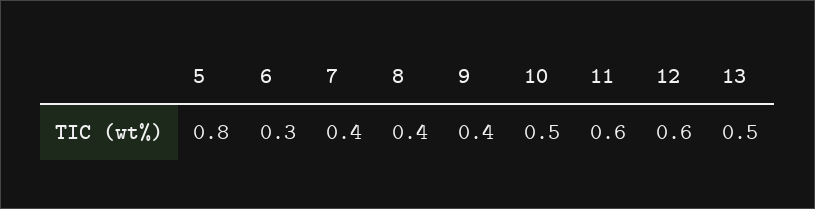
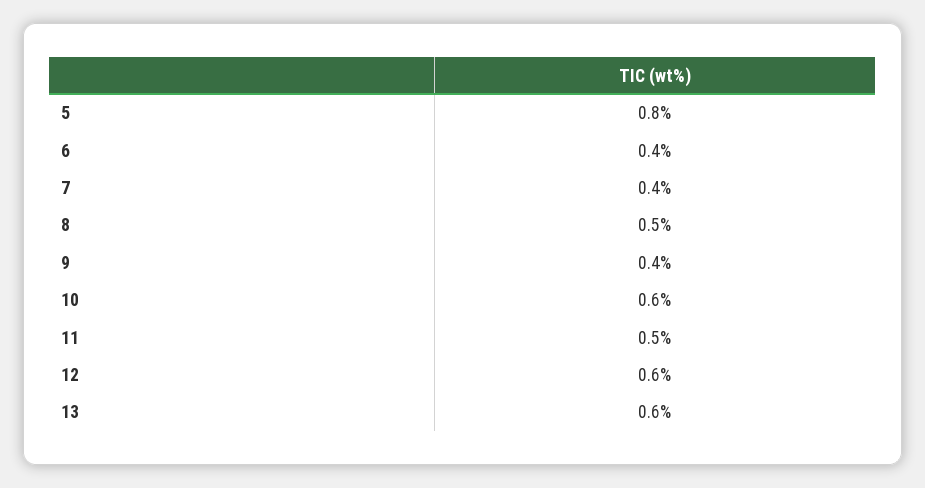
  {
    "5": 0.8,
-   "6": 0.3,
+   "6": 0.4,
    "7": 0.4,
-   "8": 0.4,
+   "8": 0.5,
    "9": 0.4,
-   "10": 0.5,
+   "10": 0.6,
-   "11": 0.6,
+   "11": 0.5,
    "12": 0.6,
-   "13": 0.5
+   "13": 0.6
  }

